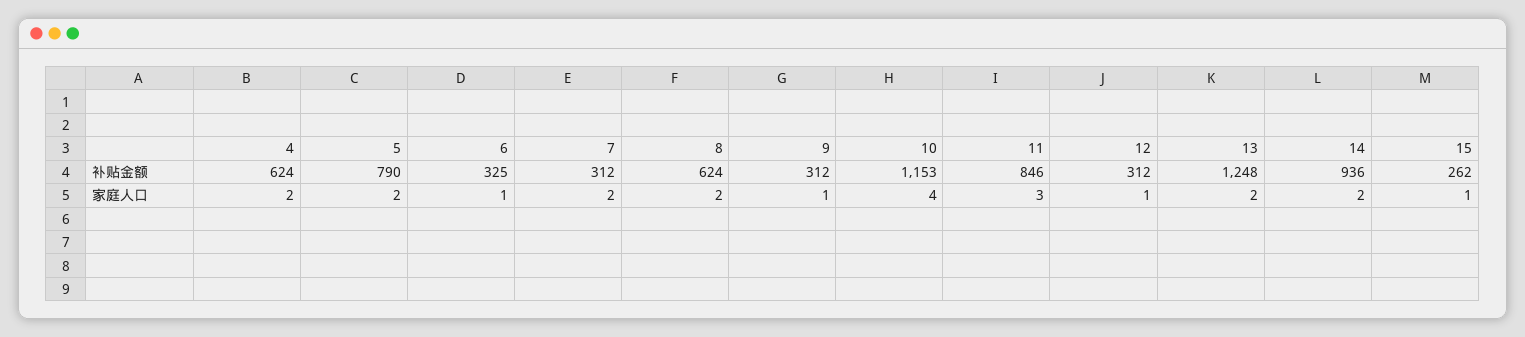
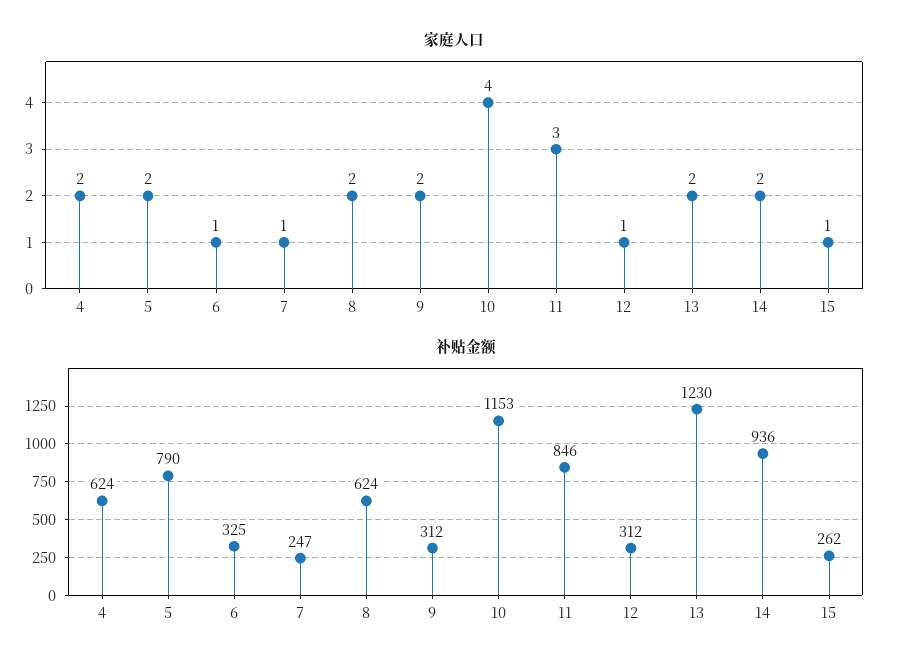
  {
    "补贴金额": {
      "4": 624,
      "5": 790,
      "6": 325,
-     "7": 312,
+     "7": 247,
      "8": 624,
      "9": 312,
      "10": 1153,
      "11": 846,
      "12": 312,
-     "13": 1248,
+     "13": 1230,
      "14": 936,
      "15": 262
    },
    "家庭人口": {
      "4": 2,
      "5": 2,
      "6": 1,
-     "7": 2,
+     "7": 1,
      "8": 2,
-     "9": 1,
+     "9": 2,
      "10": 4,
      "11": 3,
      "12": 1,
      "13": 2,
      "14": 2,
      "15": 1
    }
  }

